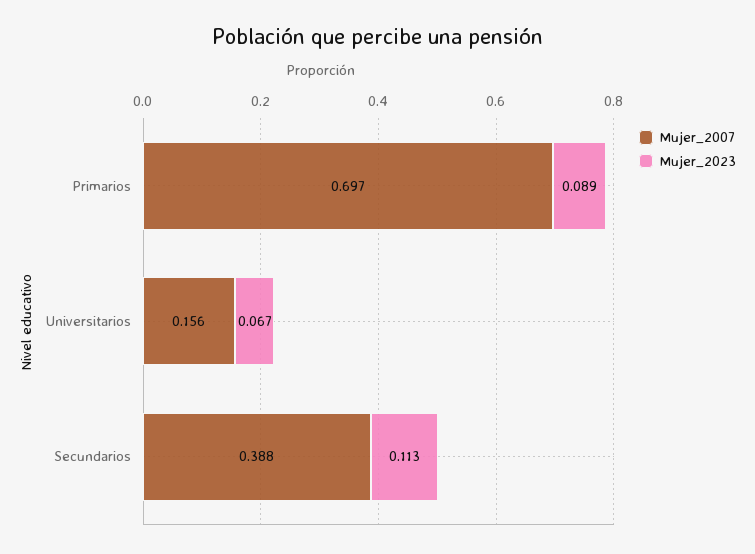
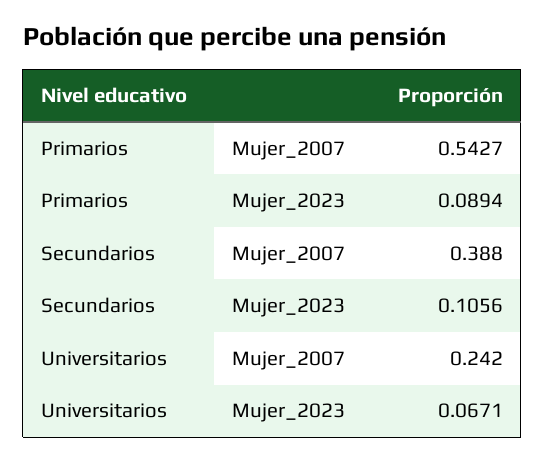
  {
    "Mujer_2007": {
-     "Primarios": 0.697,
+     "Primarios": 0.5427,
-     "Universitarios": 0.156,
+     "Universitarios": 0.242,
      "Secundarios": 0.388
    },
    "Mujer_2023": {
      "Primarios": 0.0894,
      "Universitarios": 0.0671,
-     "Secundarios": 0.113
+     "Secundarios": 0.1056
    }
  }

